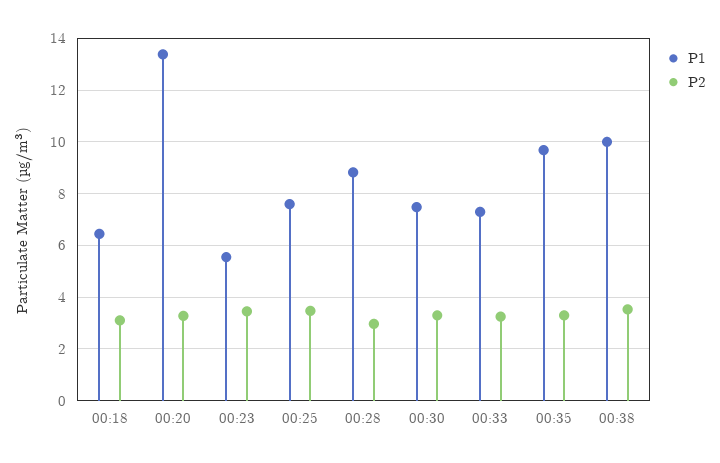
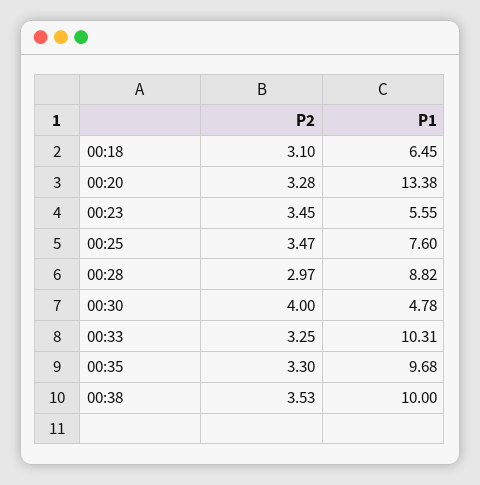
  {
    "P1": {
      "00:18": 6.45,
      "00:20": 13.38,
      "00:23": 5.55,
      "00:25": 7.6,
      "00:28": 8.82,
-     "00:30": 7.5,
+     "00:30": 4.78,
-     "00:33": 7.25,
+     "00:33": 10.31,
      "00:35": 9.68,
      "00:38": 10
    },
    "P2": {
      "00:18": 3.1,
      "00:20": 3.28,
      "00:23": 3.45,
      "00:25": 3.47,
      "00:28": 2.97,
-     "00:30": 3.25,
+     "00:30": 4,
      "00:33": 3.25,
      "00:35": 3.3,
      "00:38": 3.53
    }
  }

